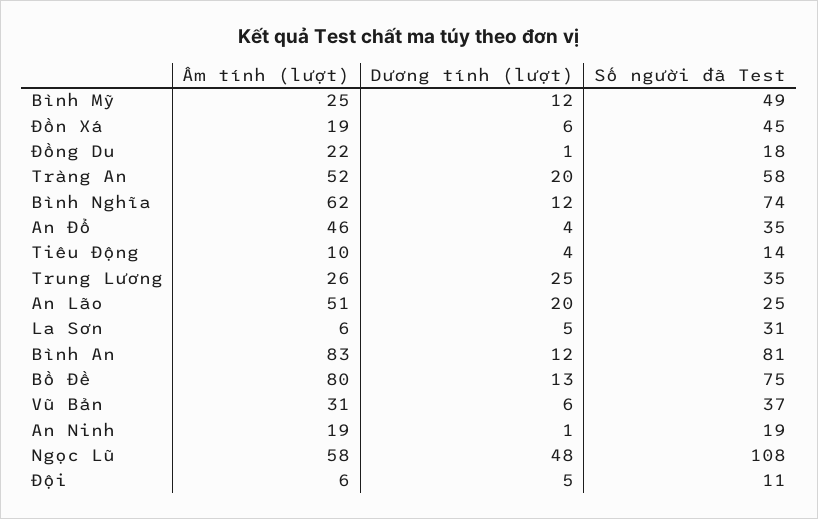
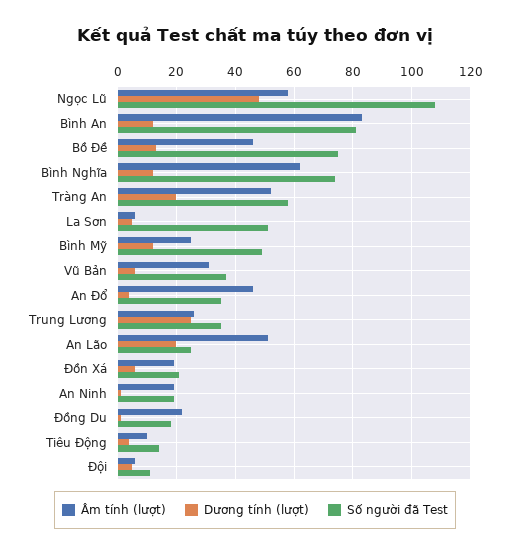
  {
    "Âm tính (lượt)": {
      "Bình Mỹ": 25,
      "Đồn Xá": 19,
      "Đồng Du": 22,
      "Tràng An": 52,
      "Bình Nghĩa": 62,
      "An Đổ": 46,
      "Tiêu Động": 10,
      "Trung Lương": 26,
      "An Lão": 51,
      "La Sơn": 6,
      "Bình An": 83,
-     "Bồ Đề": 80,
+     "Bồ Đề": 45,
      "Vũ Bản": 31,
      "An Ninh": 19,
      "Ngọc Lũ": 58,
      "Đội": 6
    },
    "Dương tính (lượt)": {
      "Bình Mỹ": 12,
      "Đồn Xá": 6,
      "Đồng Du": 1,
      "Tràng An": 20,
      "Bình Nghĩa": 12,
      "An Đổ": 4,
      "Tiêu Động": 4,
      "Trung Lương": 25,
      "An Lão": 20,
      "La Sơn": 5,
      "Bình An": 12,
      "Bồ Đề": 13,
      "Vũ Bản": 6,
      "An Ninh": 1,
      "Ngọc Lũ": 48,
      "Đội": 5
    },
    "Số người đã Test": {
      "Bình Mỹ": 49,
-     "Đồn Xá": 45,
+     "Đồn Xá": 20,
      "Đồng Du": 18,
      "Tràng An": 58,
      "Bình Nghĩa": 74,
      "An Đổ": 35,
      "Tiêu Động": 14,
      "Trung Lương": 35,
      "An Lão": 25,
-     "La Sơn": 31,
+     "La Sơn": 50,
      "Bình An": 81,
      "Bồ Đề": 75,
      "Vũ Bản": 37,
      "An Ninh": 19,
      "Ngọc Lũ": 108,
      "Đội": 11
    }
  }

